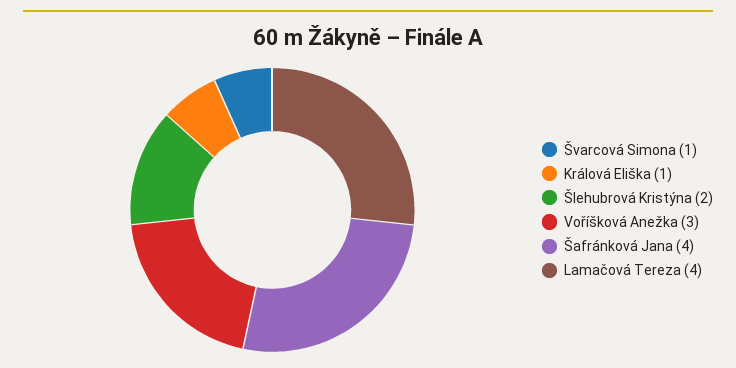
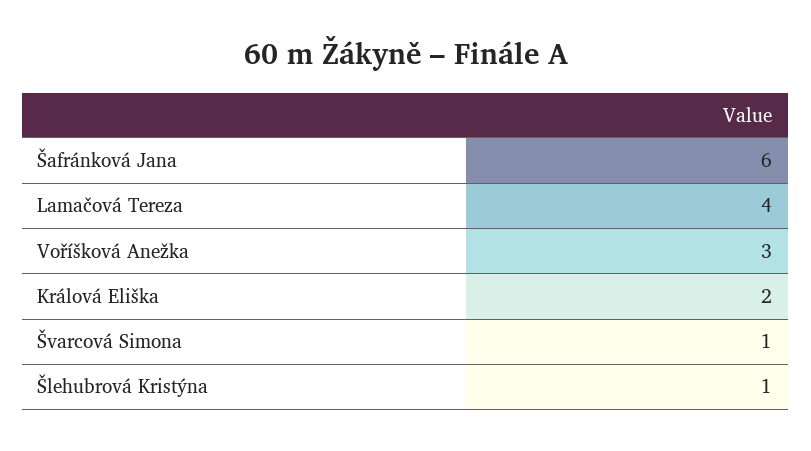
  {
    "Švarcová Simona": 1,
-   "Králová Eliška": 1,
+   "Králová Eliška": 2,
-   "Šlehubrová Kristýna": 2,
+   "Šlehubrová Kristýna": 1,
    "Voříšková Anežka": 3,
-   "Šafránková Jana": 4,
+   "Šafránková Jana": 6,
    "Lamačová Tereza": 4
  }

